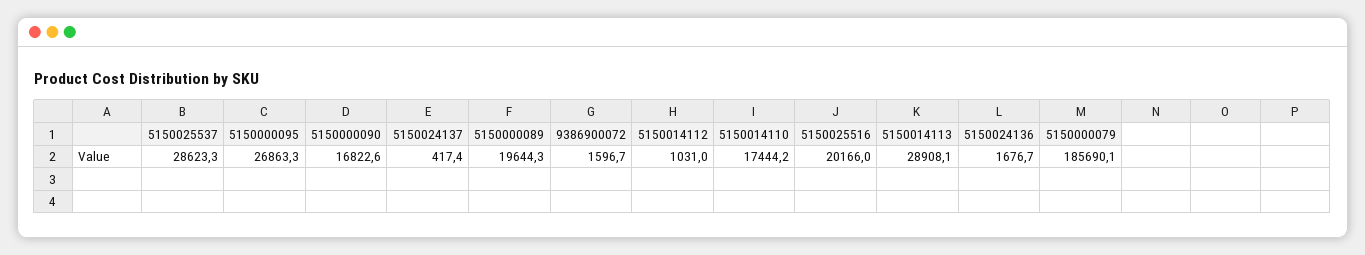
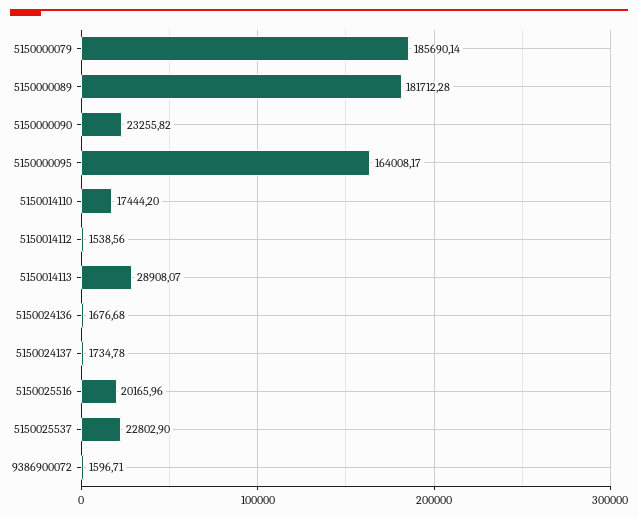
  {
-   "5150025537": 28623.3,
+   "5150025537": 22802.9,
-   "5150000095": 26863.3,
+   "5150000095": 164008.17,
-   "5150000090": 16822.6,
+   "5150000090": 23255.82,
-   "5150024137": 417.4,
+   "5150024137": 1734.78,
-   "5150000089": 19644.3,
+   "5150000089": 181712.28,
    "9386900072": 1596.71,
-   "5150014112": 1031,
+   "5150014112": 1538.56,
    "5150014110": 17444.2,
    "5150025516": 20165.96,
    "5150014113": 28908.07,
    "5150024136": 1676.68,
    "5150000079": 185690.14
  }

